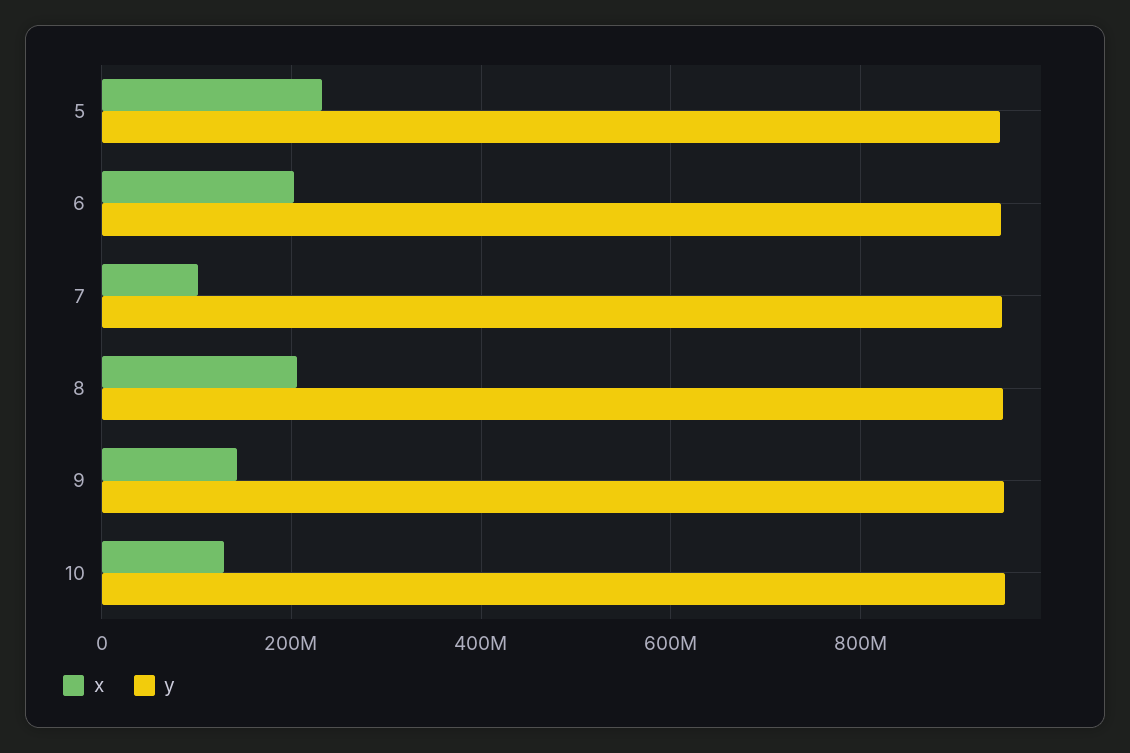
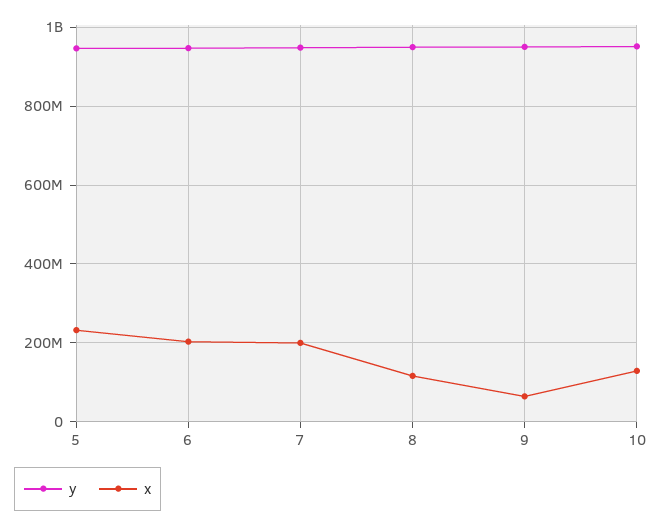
  {
    "x": {
      "5": 240000000,
      "6": 200000000,
-     "7": 100000000,
+     "7": 200000000,
-     "8": 200000000,
+     "8": 120000000,
-     "9": 140000000,
+     "9": 60000000,
      "10": 120000000
    },
    "y": {
      "5": 940000000,
      "6": 940000000,
      "7": 940000000,
      "8": 940000000,
      "9": 960000000,
      "10": 960000000
    }
  }

